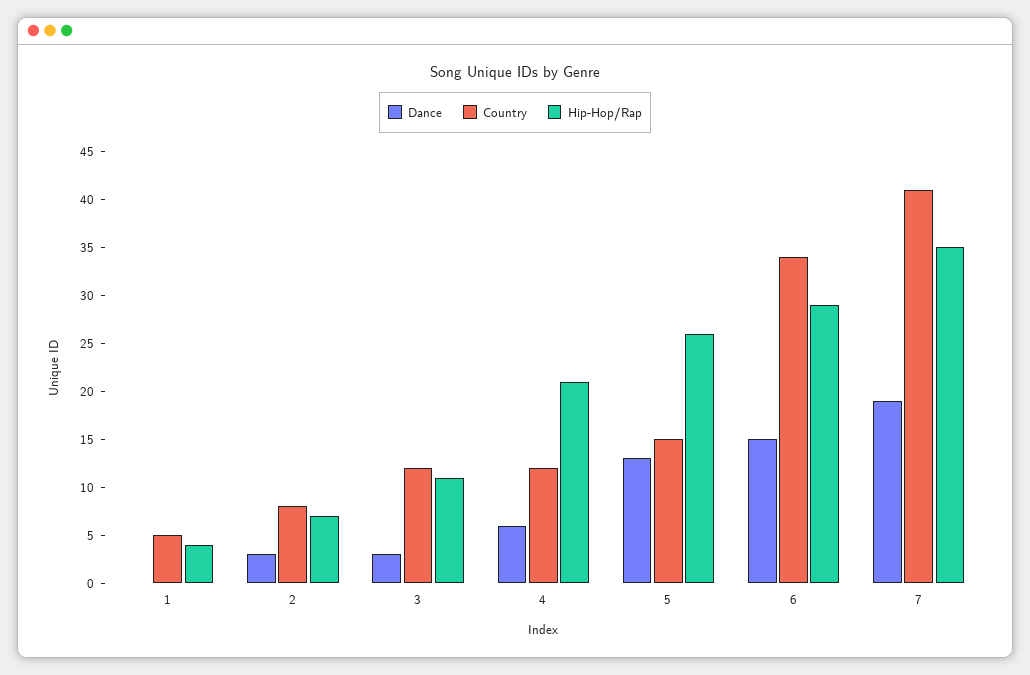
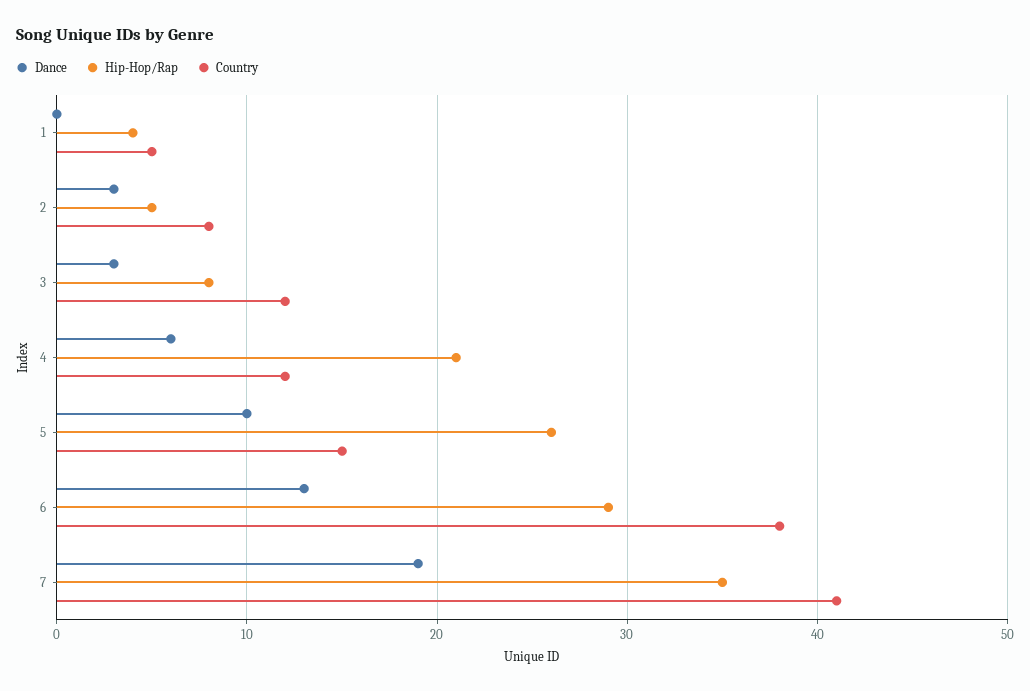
  {
    "Dance": {
      "1": 0,
      "2": 3,
      "3": 3,
      "4": 6,
-     "5": 13,
+     "5": 10,
-     "6": 15,
+     "6": 13,
      "7": 19
    },
    "Country": {
      "1": 5,
      "2": 8,
      "3": 12,
      "4": 12,
      "5": 15,
-     "6": 34,
+     "6": 38,
      "7": 41
    },
    "Hip-Hop/Rap": {
      "1": 4,
-     "2": 7,
+     "2": 5,
-     "3": 11,
+     "3": 8,
      "4": 21,
      "5": 26,
      "6": 29,
      "7": 35
    }
  }

